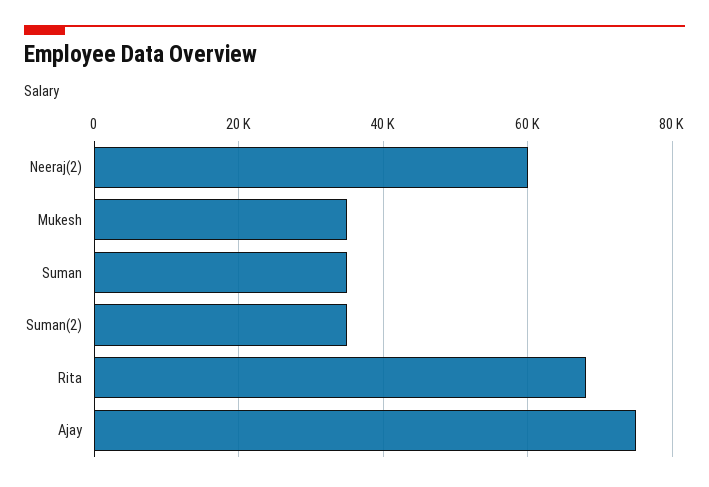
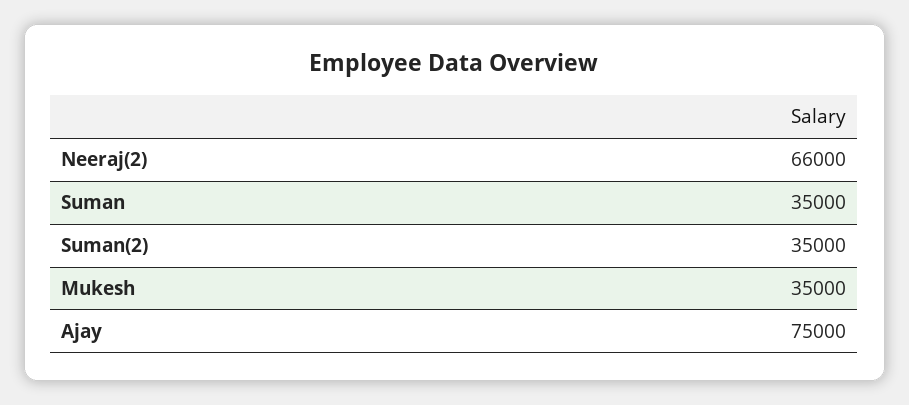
  {
-   "Neeraj(2)": 60000,
+   "Neeraj(2)": 66000,
    "Mukesh": 35000,
    "Suman": 35000,
    "Suman(2)": 35000,
-   "Rita": 68000,
    "Ajay": 75000
  }

